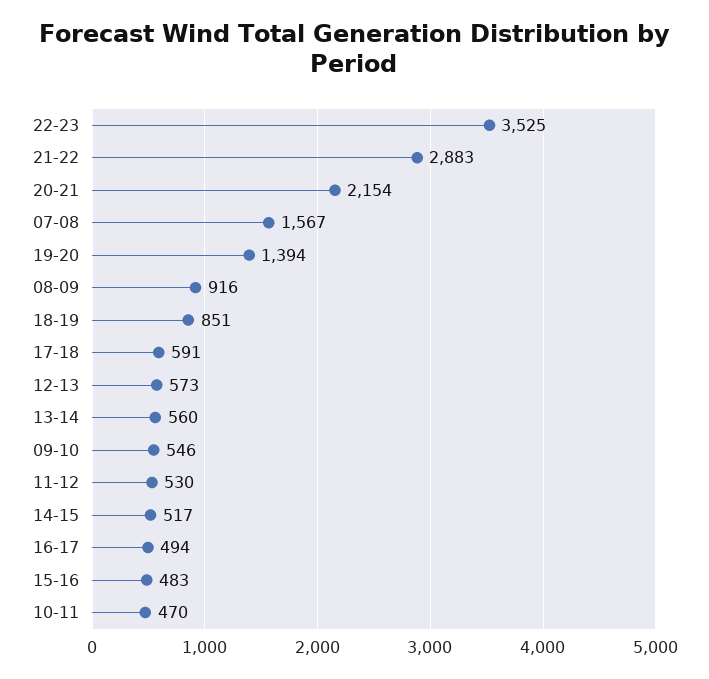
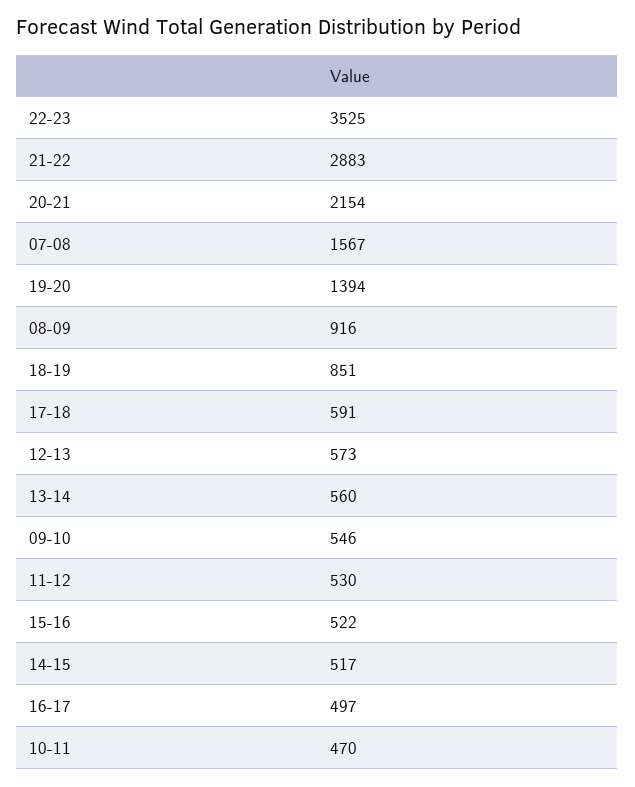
  {
    "22-23": 3525,
    "21-22": 2883,
    "20-21": 2154,
    "07-08": 1567,
    "19-20": 1394,
    "08-09": 916,
    "18-19": 851,
    "17-18": 591,
    "12-13": 573,
    "13-14": 560,
    "09-10": 546,
    "11-12": 530,
    "14-15": 517,
-   "16-17": 494,
+   "16-17": 497,
-   "15-16": 483,
+   "15-16": 522,
    "10-11": 470
  }

